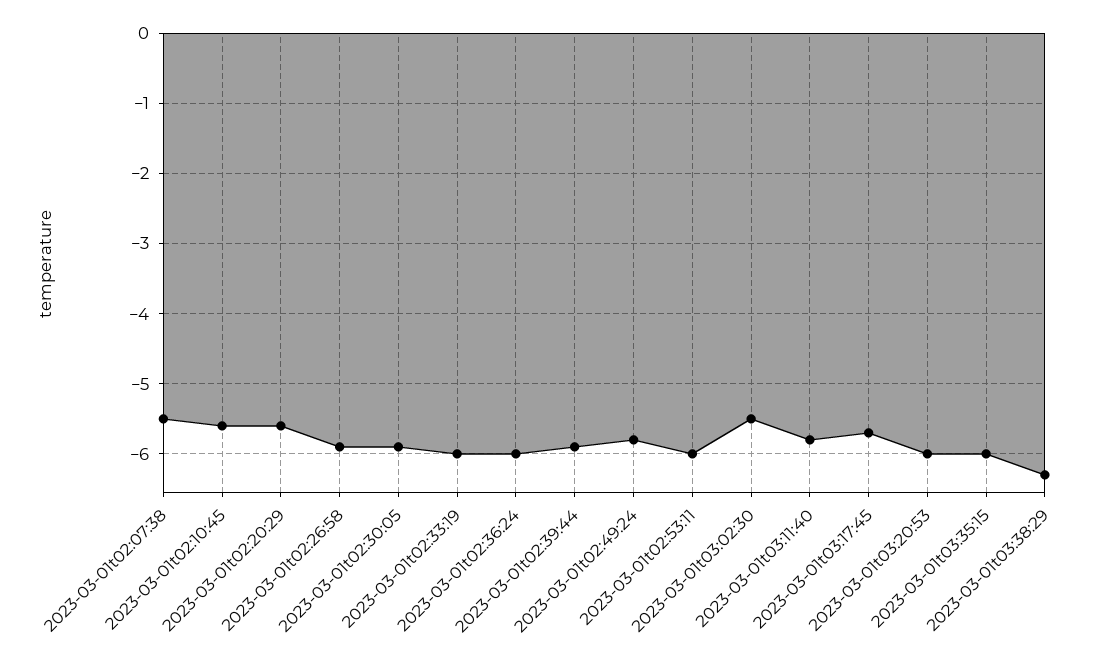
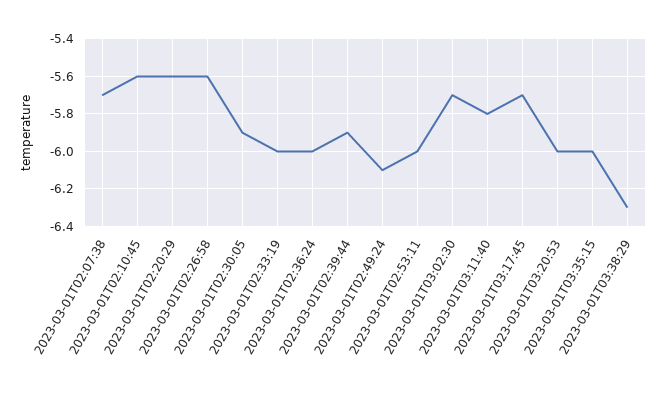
  {
-   "2023-03-01t02:07:38": -5.5,
+   "2023-03-01t02:07:38": -5.7,
    "2023-03-01t02:10:45": -5.6,
    "2023-03-01t02:20:29": -5.6,
-   "2023-03-01t02:26:58": -5.9,
+   "2023-03-01t02:26:58": -5.6,
    "2023-03-01t02:30:05": -5.9,
    "2023-03-01t02:33:19": -6,
    "2023-03-01t02:36:24": -6,
    "2023-03-01t02:39:44": -5.9,
-   "2023-03-01t02:49:24": -5.8,
+   "2023-03-01t02:49:24": -6.1,
    "2023-03-01t02:53:11": -6,
-   "2023-03-01t03:02:30": -5.5,
+   "2023-03-01t03:02:30": -5.7,
    "2023-03-01t03:11:40": -5.8,
    "2023-03-01t03:17:45": -5.7,
    "2023-03-01t03:20:53": -6,
    "2023-03-01t03:35:15": -6,
    "2023-03-01t03:38:29": -6.3
  }

